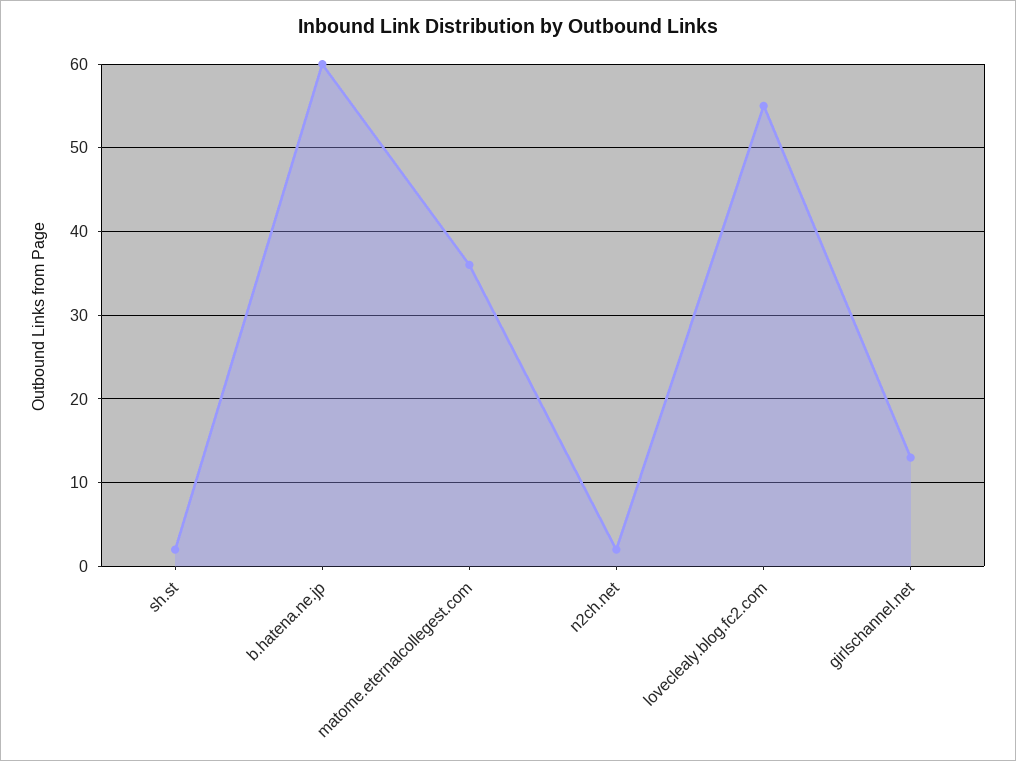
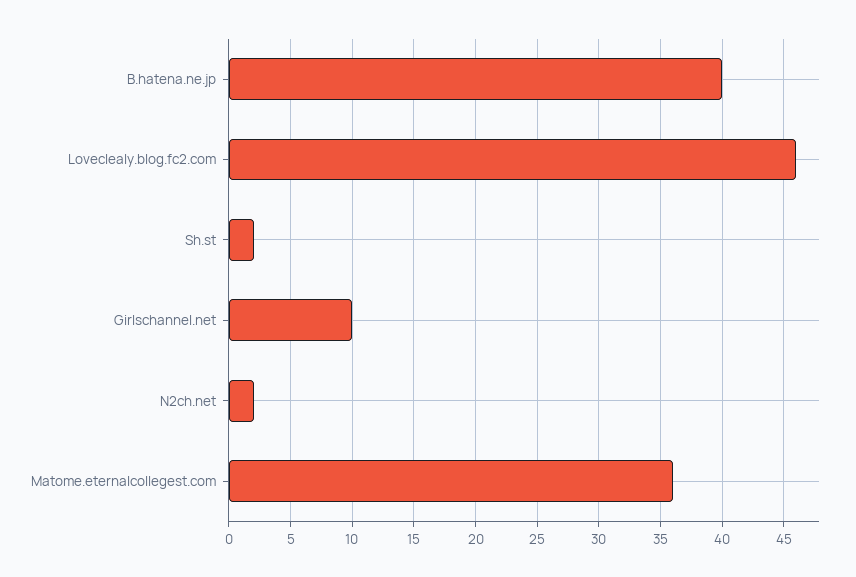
  {
    "sh.st": 2,
-   "b.hatena.ne.jp": 60,
+   "b.hatena.ne.jp": 40,
    "matome.eternalcollegest.com": 36,
    "n2ch.net": 2,
-   "loveclealy.blog.fc2.com": 55,
+   "loveclealy.blog.fc2.com": 46,
-   "girlschannel.net": 13
+   "girlschannel.net": 10
  }

